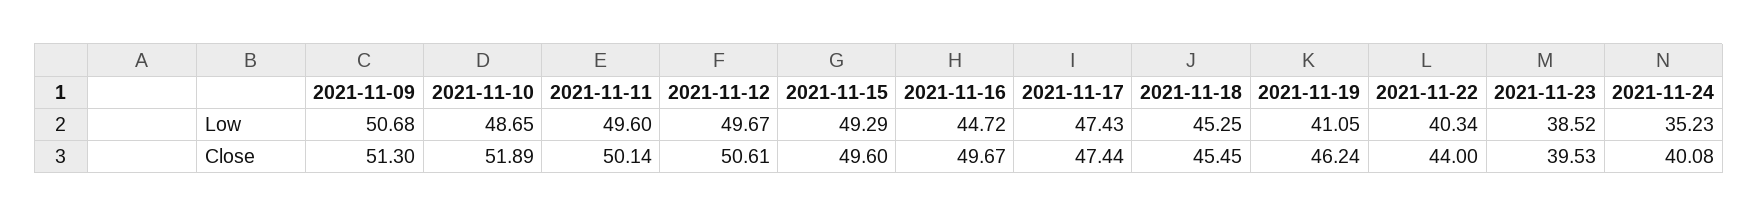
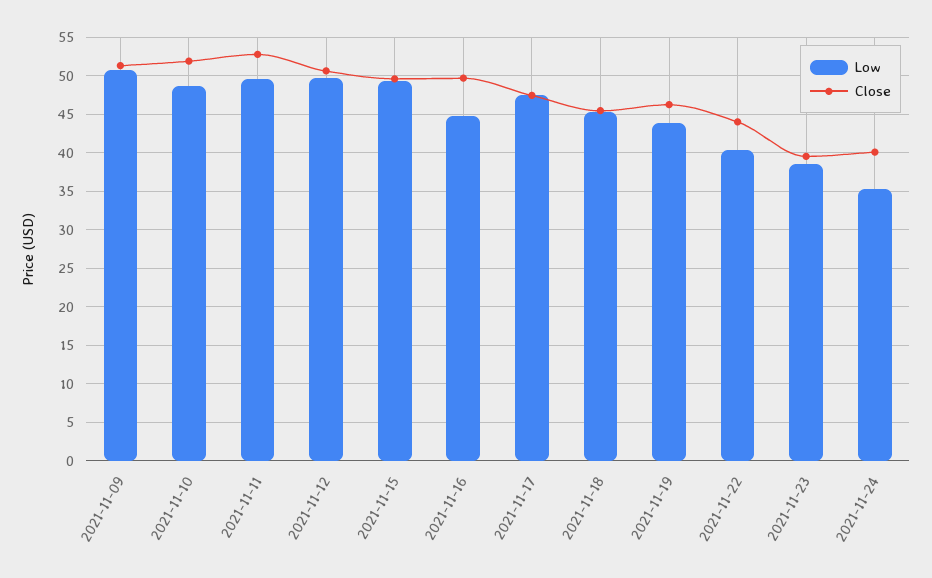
  {
    "Low": {
      "2021-11-09": 50.68,
      "2021-11-10": 48.65,
      "2021-11-11": 49.6,
      "2021-11-12": 49.67,
      "2021-11-15": 49.29,
      "2021-11-16": 44.72,
      "2021-11-17": 47.43,
      "2021-11-18": 45.25,
-     "2021-11-19": 41.05,
+     "2021-11-19": 44,
      "2021-11-22": 40.34,
      "2021-11-23": 38.52,
      "2021-11-24": 35.23
    },
    "Close": {
      "2021-11-09": 51.3,
      "2021-11-10": 51.89,
-     "2021-11-11": 50.14,
+     "2021-11-11": 53,
      "2021-11-12": 50.61,
      "2021-11-15": 49.6,
      "2021-11-16": 49.67,
      "2021-11-17": 47.44,
      "2021-11-18": 45.45,
      "2021-11-19": 46.24,
      "2021-11-22": 44,
      "2021-11-23": 39.53,
      "2021-11-24": 40.08
    }
  }

